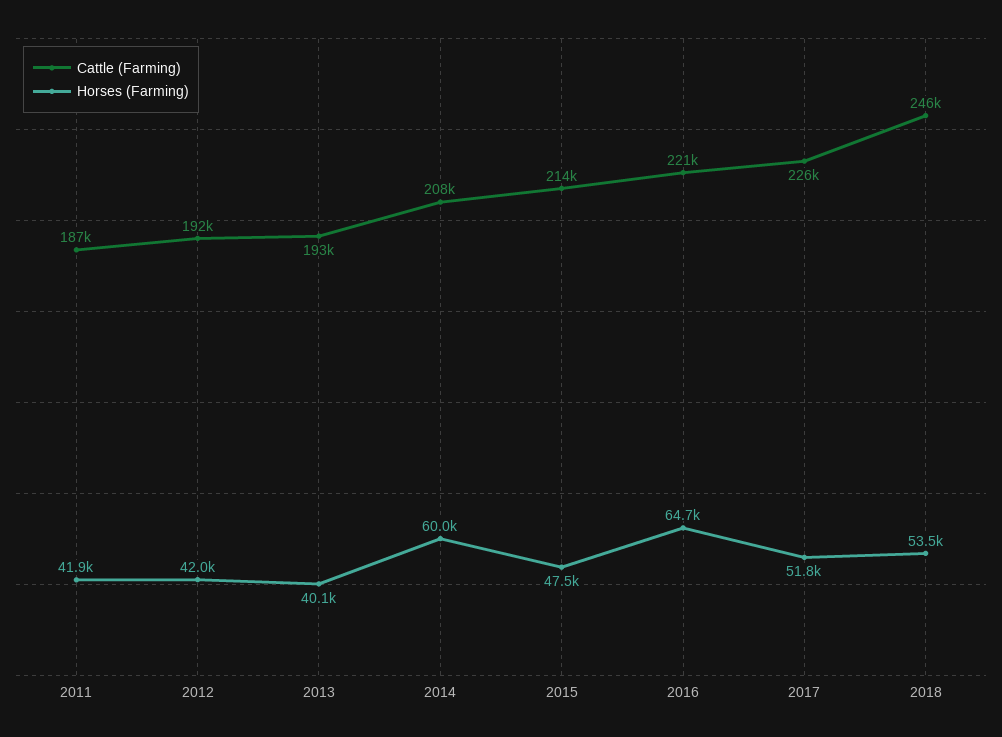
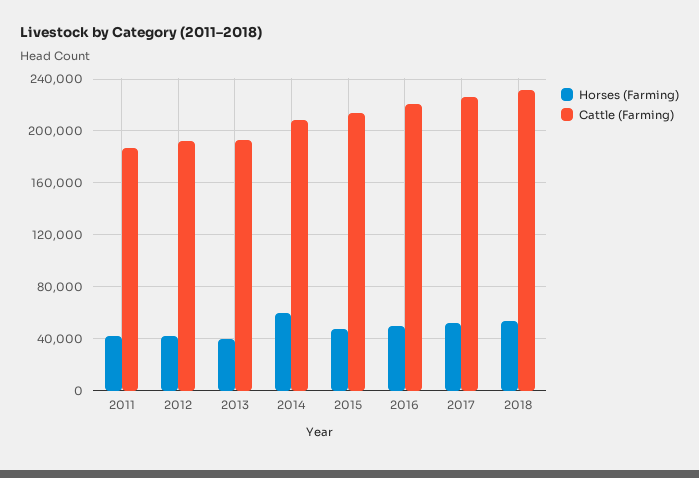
  {
    "Cattle (Farming)": {
      "2011": 187000,
      "2012": 192000,
      "2013": 193000,
      "2014": 208000,
      "2015": 214000,
      "2016": 221000,
      "2017": 226000,
-     "2018": 246000
+     "2018": 230000
    },
    "Horses (Farming)": {
      "2011": 41900,
      "2012": 42000,
      "2013": 40100,
      "2014": 60000,
      "2015": 47500,
-     "2016": 64700,
+     "2016": 50000,
      "2017": 51800,
      "2018": 53500
    }
  }

